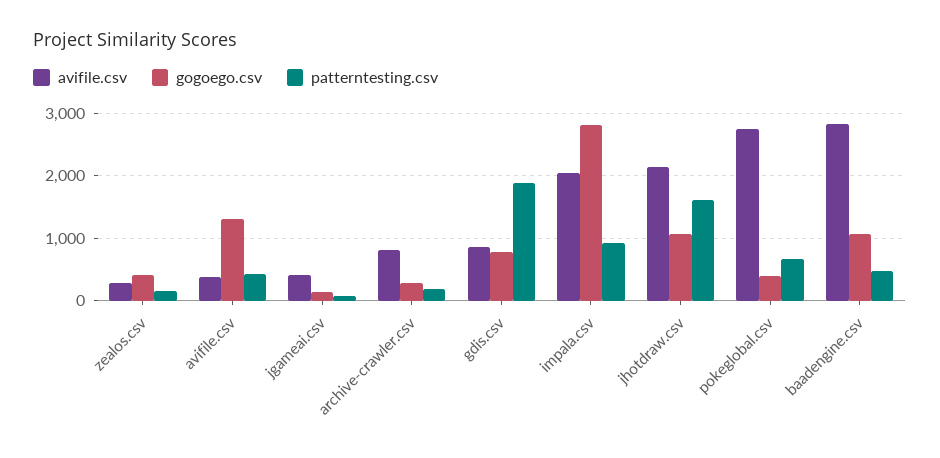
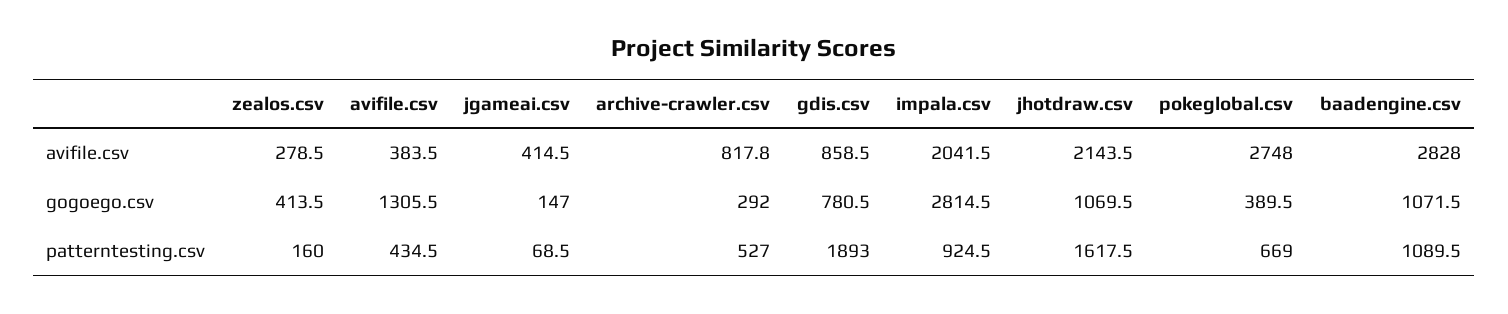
  {
    "avifile.csv": {
      "zealos.csv": 278.5,
      "avifile.csv": 383.5,
      "jgameai.csv": 414.5,
      "archive-crawler.csv": 817.8,
      "gdis.csv": 858.5,
      "impala.csv": 2041.5,
      "jhotdraw.csv": 2143.5,
      "pokeglobal.csv": 2748,
      "baadengine.csv": 2828
    },
    "gogoego.csv": {
      "zealos.csv": 413.5,
      "avifile.csv": 1305.5,
      "jgameai.csv": 147,
      "archive-crawler.csv": 292,
      "gdis.csv": 780.5,
      "impala.csv": 2814.5,
      "jhotdraw.csv": 1069.5,
      "pokeglobal.csv": 389.5,
      "baadengine.csv": 1071.5
    },
    "patterntesting.csv": {
      "zealos.csv": 160,
      "avifile.csv": 434.5,
      "jgameai.csv": 68.5,
-     "archive-crawler.csv": 200,
+     "archive-crawler.csv": 527,
      "gdis.csv": 1893,
      "impala.csv": 924.5,
      "jhotdraw.csv": 1617.5,
      "pokeglobal.csv": 669,
-     "baadengine.csv": 500
+     "baadengine.csv": 1089.5
    }
  }

